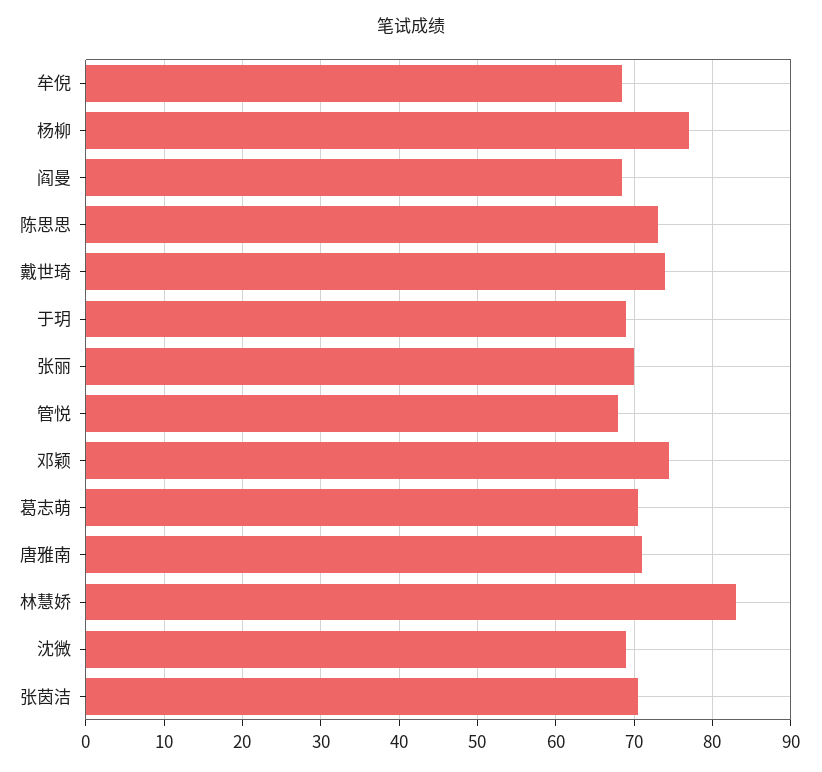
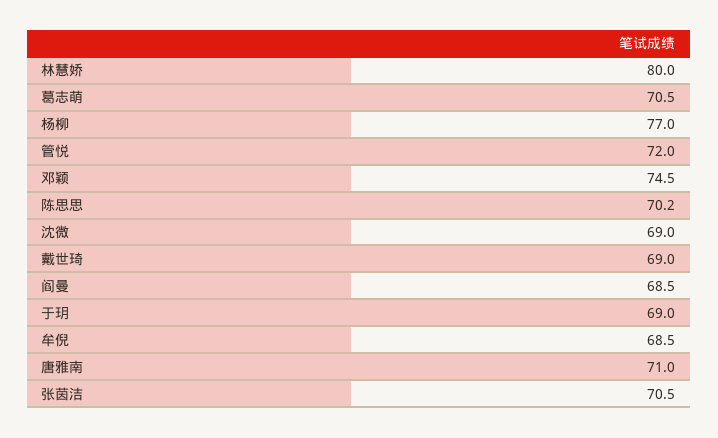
  {
    "牟倪": 68.5,
    "杨柳": 77,
    "阎曼": 68.5,
-   "陈思思": 73,
+   "陈思思": 70.2,
-   "戴世琦": 74,
+   "戴世琦": 69,
    "于玥": 69,
-   "张丽": 70,
-   "管悦": 68,
+   "管悦": 72,
    "邓颖": 74.5,
    "葛志萌": 70.5,
    "唐雅南": 71,
-   "林慧娇": 83,
+   "林慧娇": 80,
    "沈微": 69,
    "张茵洁": 70.5
  }

